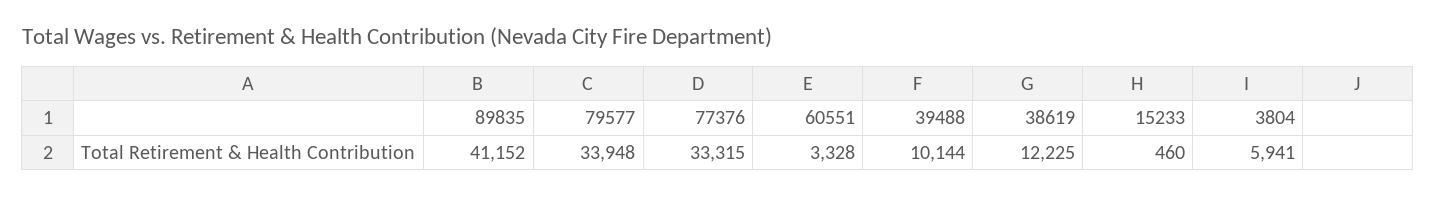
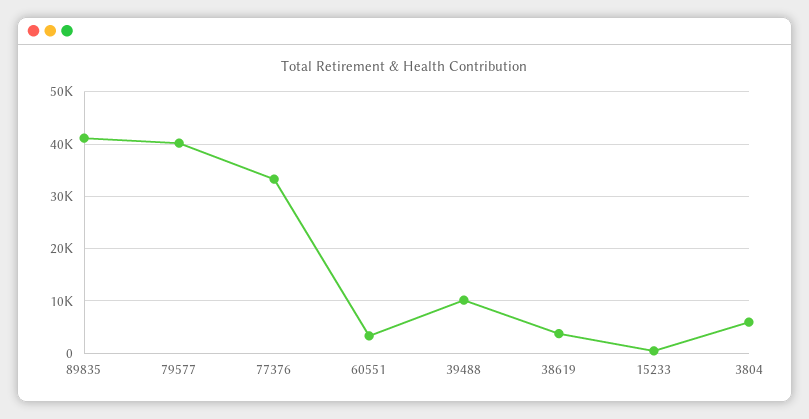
  {
    "89835": 41152,
-   "79577": 33948,
+   "79577": 40000,
    "77376": 33315,
    "60551": 3328,
    "39488": 10144,
-   "38619": 12225,
+   "38619": 4000,
    "15233": 460,
    "3804": 5941
  }

